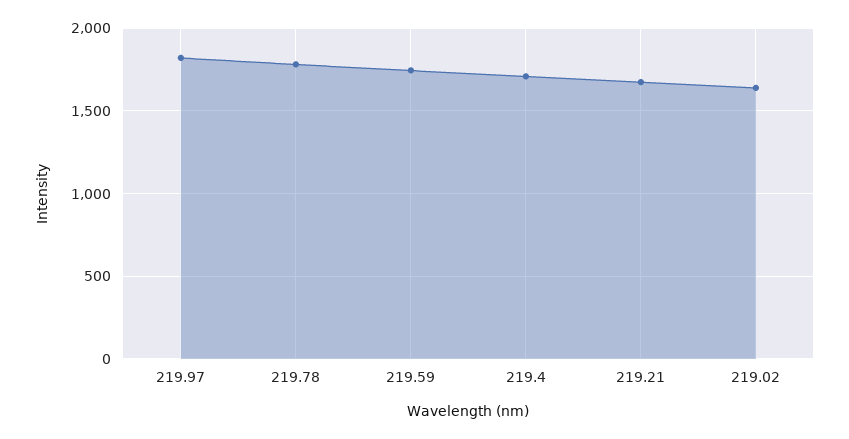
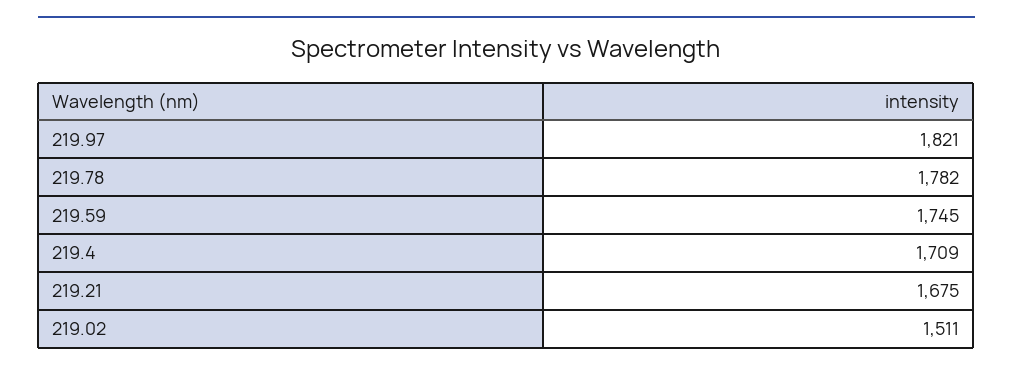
  {
    "219.97": 1821,
    "219.78": 1782,
    "219.59": 1745,
    "219.4": 1709,
    "219.21": 1675,
-   "219.02": 1650
+   "219.02": 1511
  }

